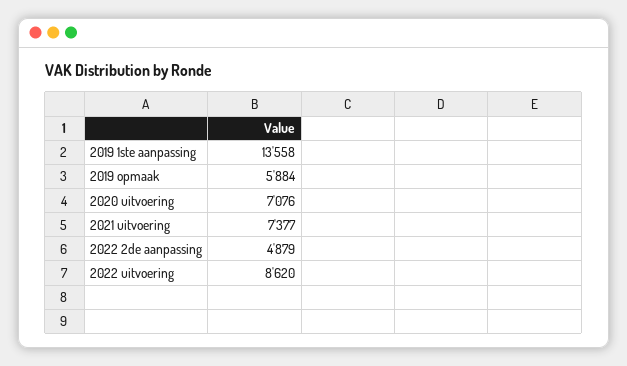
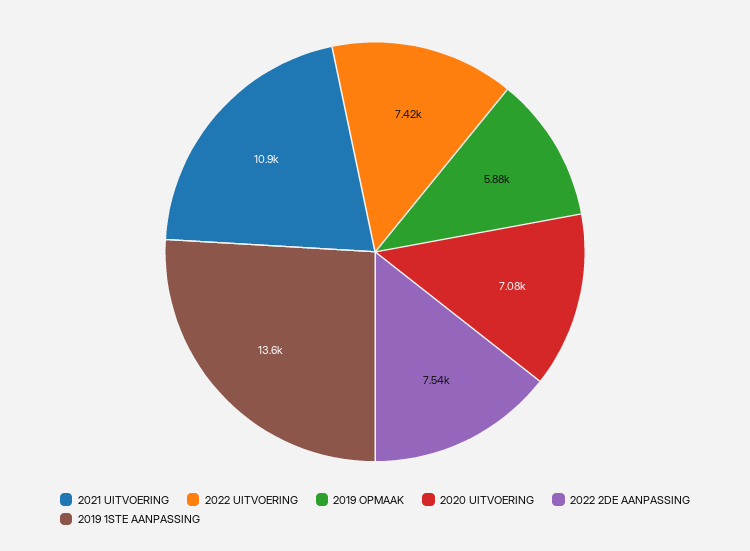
  {
    "2019 1ste aanpassing": 13558,
    "2019 opmaak": 5884,
    "2020 uitvoering": 7076,
-   "2021 uitvoering": 7377,
+   "2021 uitvoering": 10900,
-   "2022 2de aanpassing": 4879,
+   "2022 2de aanpassing": 7540,
-   "2022 uitvoering": 8620
+   "2022 uitvoering": 7420
  }

